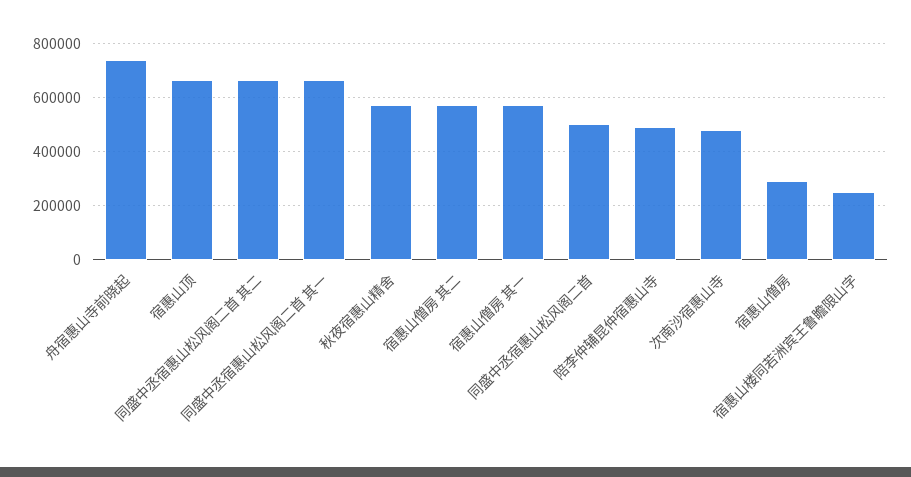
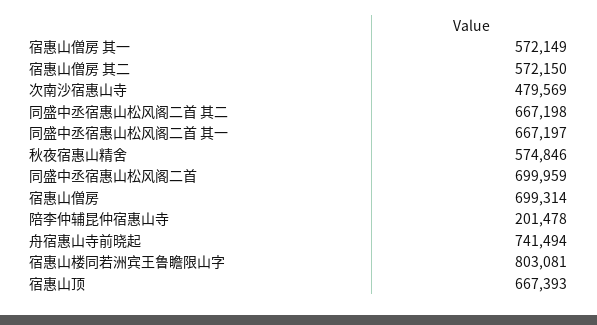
  {
    "舟宿惠山寺前晓起": 741494,
    "宿惠山顶": 667393,
    "同盛中丞宿惠山松风阁二首 其二": 667198,
    "同盛中丞宿惠山松风阁二首 其一": 667197,
    "秋夜宿惠山精舍": 574846,
    "宿惠山僧房 其二": 572150,
    "宿惠山僧房 其一": 572149,
-   "同盛中丞宿惠山松风阁二首": 500000,
+   "同盛中丞宿惠山松风阁二首": 699959,
-   "陪李仲辅昆仲宿惠山寺": 500000,
+   "陪李仲辅昆仲宿惠山寺": 201478,
    "次南沙宿惠山寺": 479569,
-   "宿惠山僧房": 300000,
+   "宿惠山僧房": 699314,
-   "宿惠山楼同若洲宾王鲁瞻限山字": 250000
+   "宿惠山楼同若洲宾王鲁瞻限山字": 803081
  }

